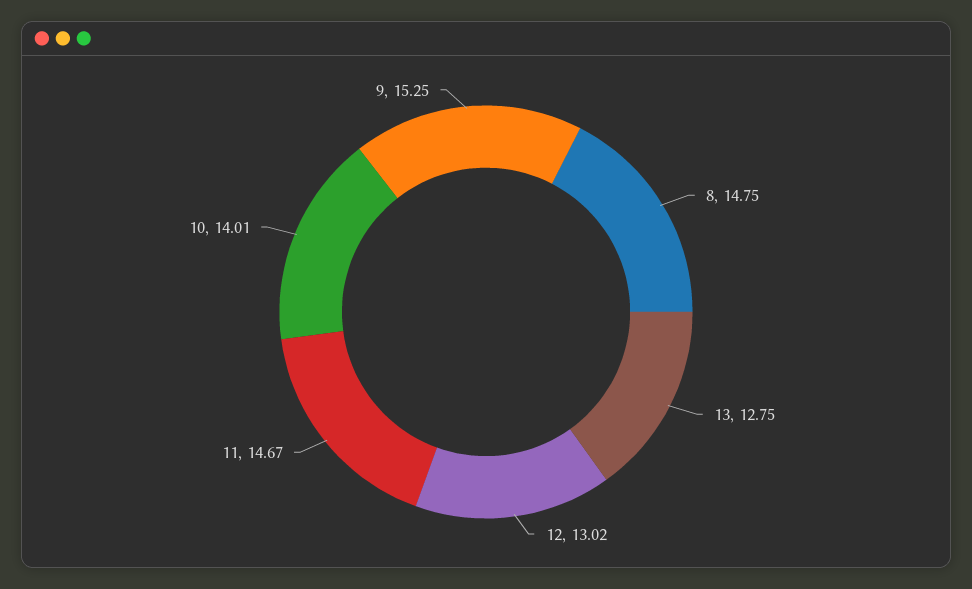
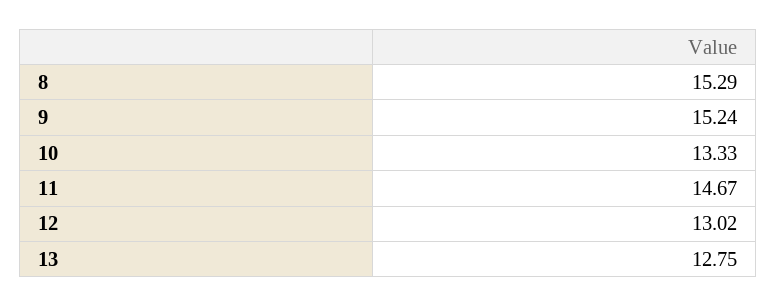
  {
-   "8": 14.75,
+   "8": 15.29,
    "13": 12.75,
    "12": 13.02,
    "11": 14.67,
-   "10": 14.01,
+   "10": 13.33,
-   "9": 15.25
+   "9": 15.24
  }

